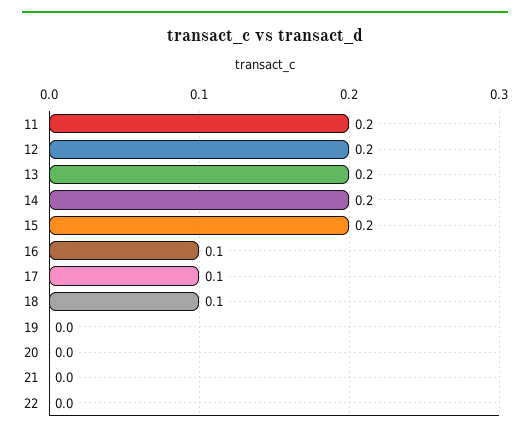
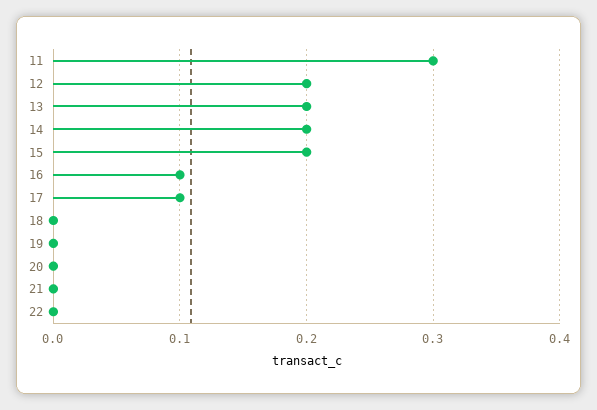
  {
-   "11": 0.2,
+   "11": 0.3,
    "12": 0.2,
    "13": 0.2,
    "14": 0.2,
    "15": 0.2,
    "16": 0.1,
    "17": 0.1,
-   "18": 0.1,
+   "18": 0,
    "19": 0,
    "20": 0,
    "21": 0,
    "22": 0
  }

